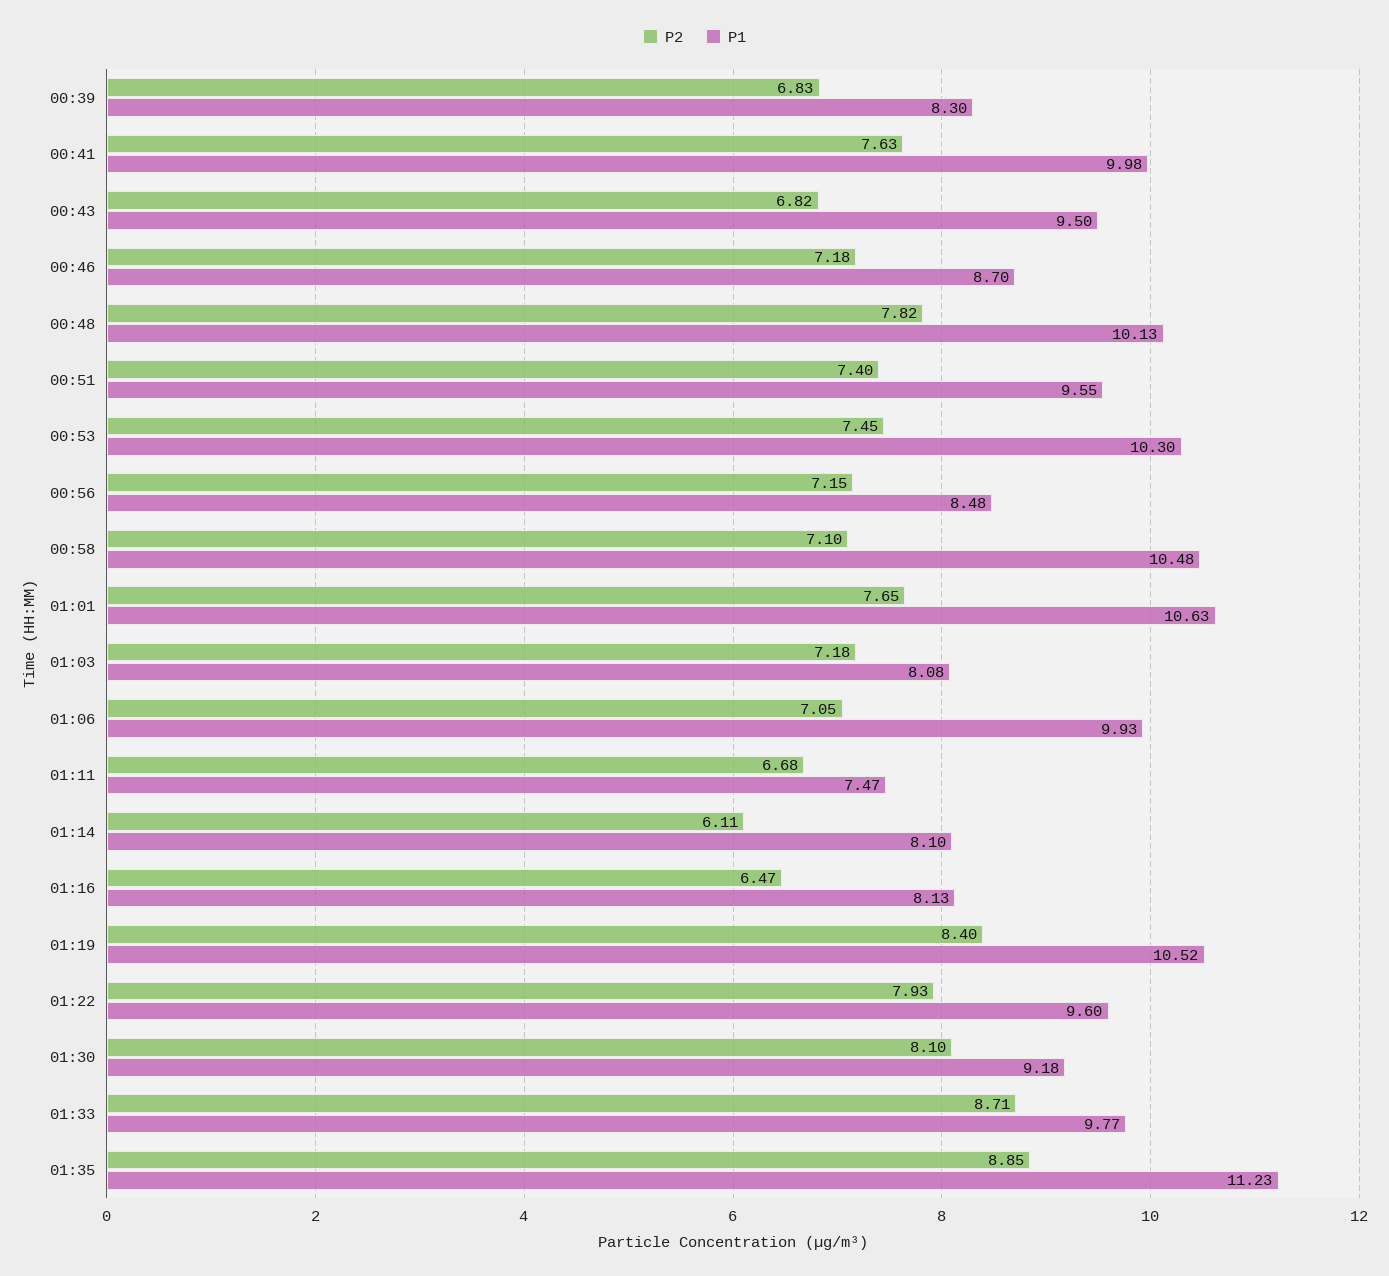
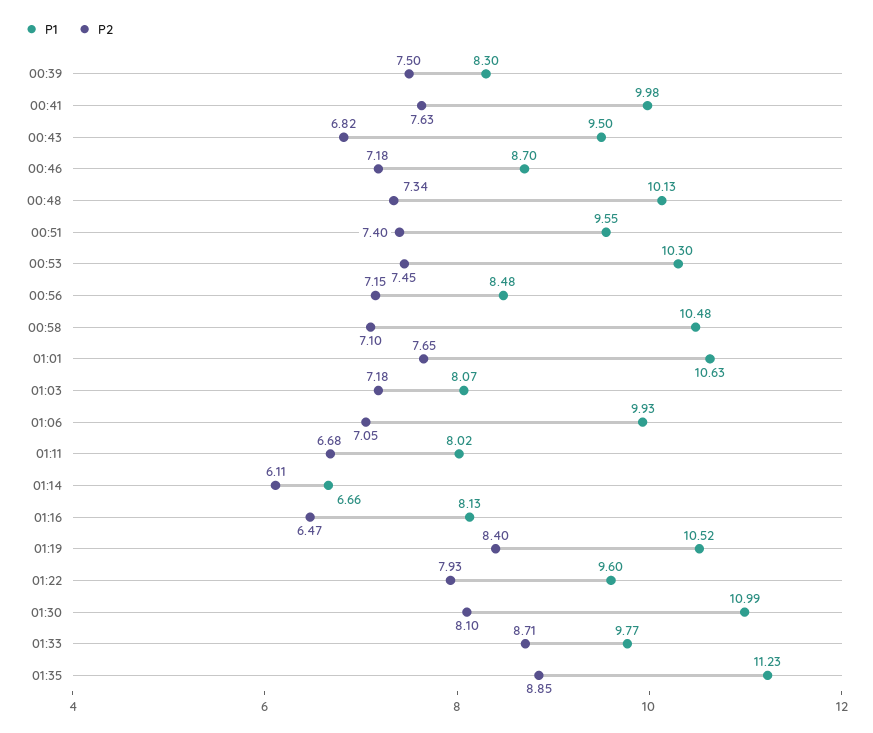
  {
    "P2": {
-     "00:39": 6.83,
+     "00:39": 7.5,
      "00:41": 7.63,
      "00:43": 6.82,
      "00:46": 7.18,
-     "00:48": 7.82,
+     "00:48": 7.34,
      "00:51": 7.4,
      "00:53": 7.45,
      "00:56": 7.15,
      "00:58": 7.1,
      "01:01": 7.65,
      "01:03": 7.18,
      "01:06": 7.05,
      "01:11": 6.68,
      "01:14": 6.11,
      "01:16": 6.47,
      "01:19": 8.4,
      "01:22": 7.93,
      "01:30": 8.1,
      "01:33": 8.71,
      "01:35": 8.85
    },
    "P1": {
      "00:39": 8.3,
      "00:41": 9.98,
      "00:43": 9.5,
      "00:46": 8.7,
      "00:48": 10.13,
      "00:51": 9.55,
      "00:53": 10.3,
      "00:56": 8.48,
      "00:58": 10.48,
      "01:01": 10.63,
-     "01:03": 8.08,
+     "01:03": 8.07,
      "01:06": 9.93,
-     "01:11": 7.47,
+     "01:11": 8.02,
-     "01:14": 8.1,
+     "01:14": 6.66,
      "01:16": 8.13,
      "01:19": 10.52,
      "01:22": 9.6,
-     "01:30": 9.18,
+     "01:30": 10.99,
      "01:33": 9.77,
      "01:35": 11.23
    }
  }

